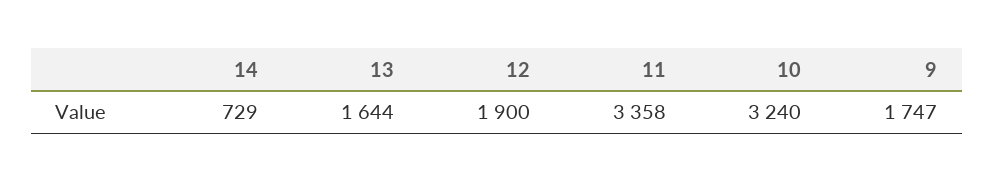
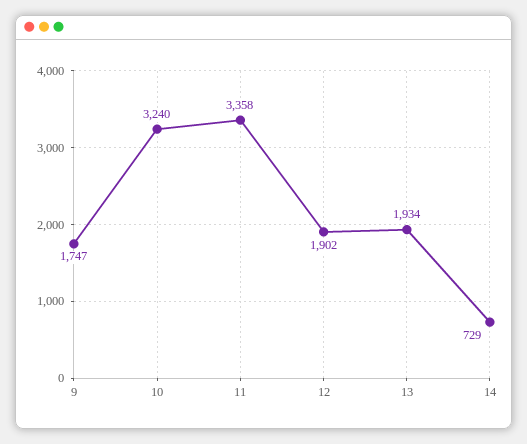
  {
    "14": 729,
-   "13": 1644,
+   "13": 1934,
-   "12": 1900,
+   "12": 1902,
    "11": 3358,
    "10": 3240,
    "9": 1747
  }

